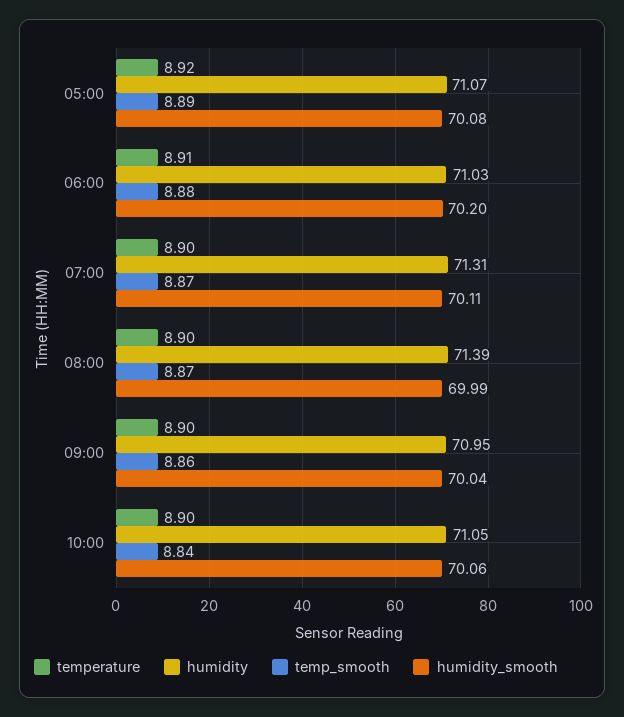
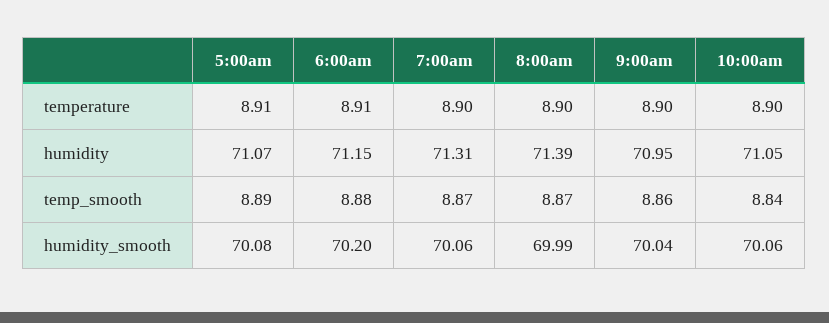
  {
    "temperature": {
-     "05:00": 8.92,
+     "05:00": 8.91,
      "06:00": 8.91,
      "07:00": 8.9,
      "08:00": 8.9,
      "09:00": 8.9,
      "10:00": 8.9
    },
    "humidity": {
      "05:00": 71.07,
-     "06:00": 71.03,
+     "06:00": 71.15,
      "07:00": 71.31,
      "08:00": 71.39,
      "09:00": 70.95,
      "10:00": 71.05
    },
    "temp_smooth": {
      "05:00": 8.89,
      "06:00": 8.88,
      "07:00": 8.87,
      "08:00": 8.87,
      "09:00": 8.86,
      "10:00": 8.84
    },
    "humidity_smooth": {
      "05:00": 70.08,
      "06:00": 70.2,
-     "07:00": 70.11,
+     "07:00": 70.06,
      "08:00": 69.99,
      "09:00": 70.04,
      "10:00": 70.06
    }
  }

